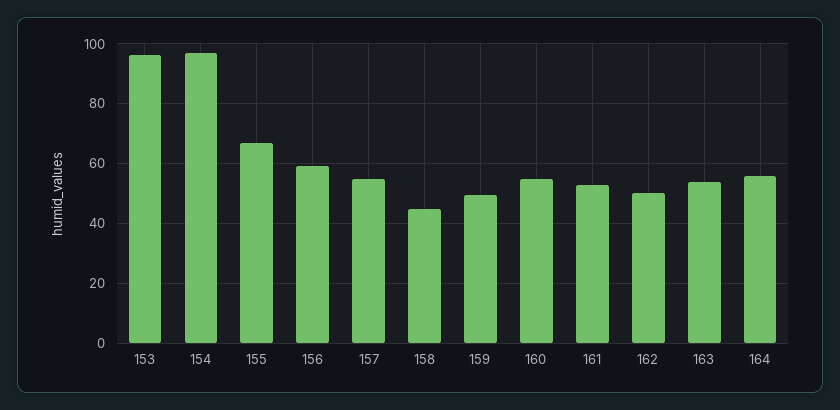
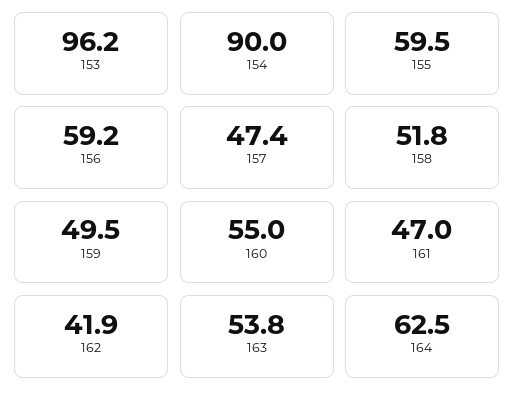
  {
    "153": 96.2,
-   "154": 97.5,
+   "154": 90,
-   "155": 67.5,
+   "155": 59.5,
    "156": 59.2,
-   "157": 55,
+   "157": 47.4,
-   "158": 45,
+   "158": 51.8,
    "159": 49.5,
    "160": 55,
-   "161": 52.5,
+   "161": 47,
-   "162": 50,
+   "162": 41.9,
    "163": 53.8,
-   "164": 55
+   "164": 62.5
  }

